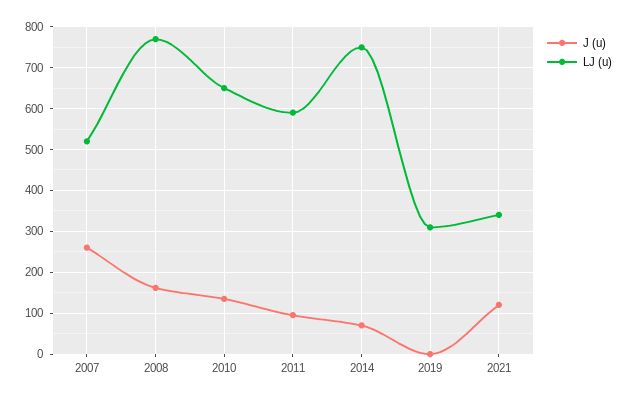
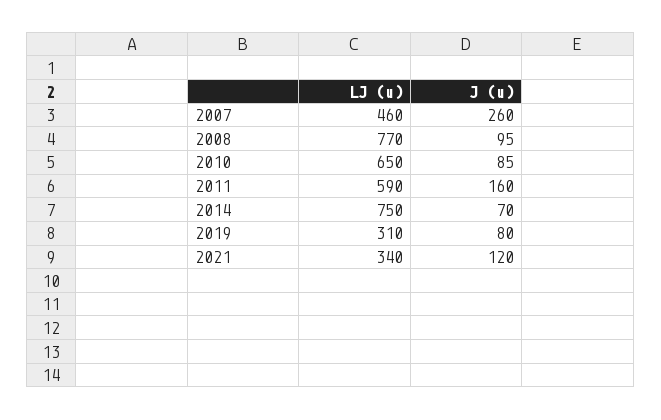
  {
    "J (u)": {
      "2007": 260,
-     "2008": 160,
+     "2008": 95,
-     "2010": 140,
+     "2010": 85,
-     "2011": 100,
+     "2011": 160,
      "2014": 70,
-     "2019": 0,
+     "2019": 80,
      "2021": 120
    },
    "LJ (u)": {
-     "2007": 520,
+     "2007": 460,
      "2008": 770,
      "2010": 650,
      "2011": 590,
      "2014": 750,
      "2019": 310,
      "2021": 340
    }
  }

